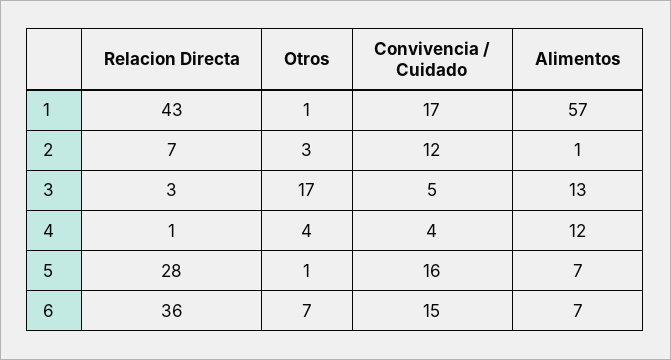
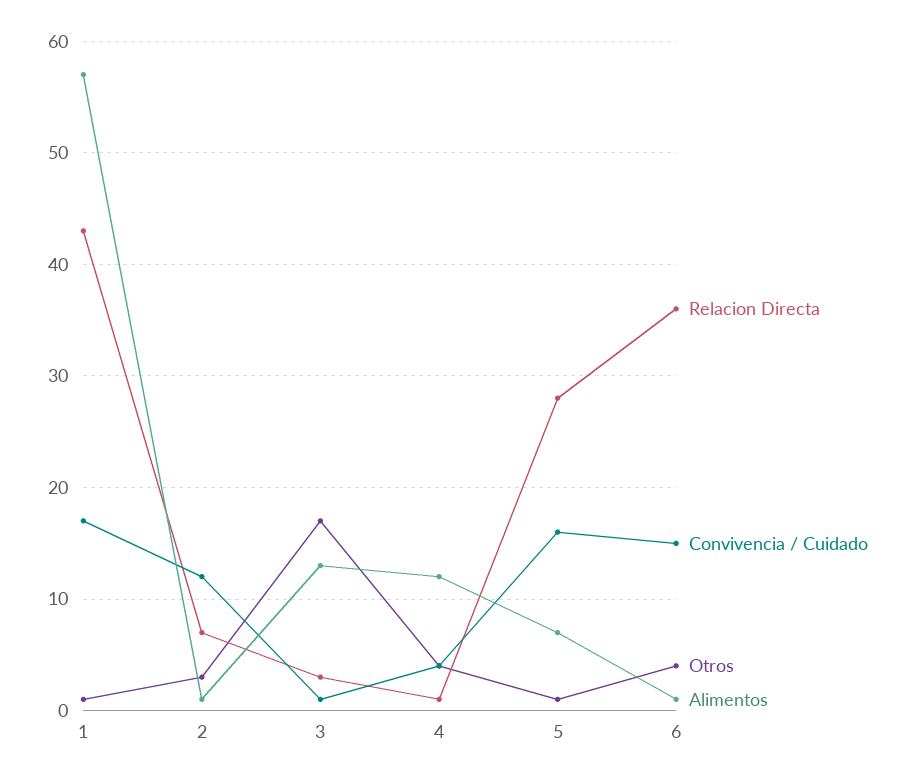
  {
    "Relacion Directa": {
      "1": 43,
      "2": 7,
      "3": 3,
      "4": 1,
      "5": 28,
      "6": 36
    },
    "Otros": {
      "1": 1,
      "2": 3,
      "3": 17,
      "4": 4,
      "5": 1,
-     "6": 7
+     "6": 4
    },
    "Convivencia / Cuidado": {
      "1": 17,
      "2": 12,
-     "3": 5,
+     "3": 1,
      "4": 4,
      "5": 16,
      "6": 15
    },
    "Alimentos": {
      "1": 57,
      "2": 1,
      "3": 13,
      "4": 12,
      "5": 7,
-     "6": 7
+     "6": 1
    }
  }

